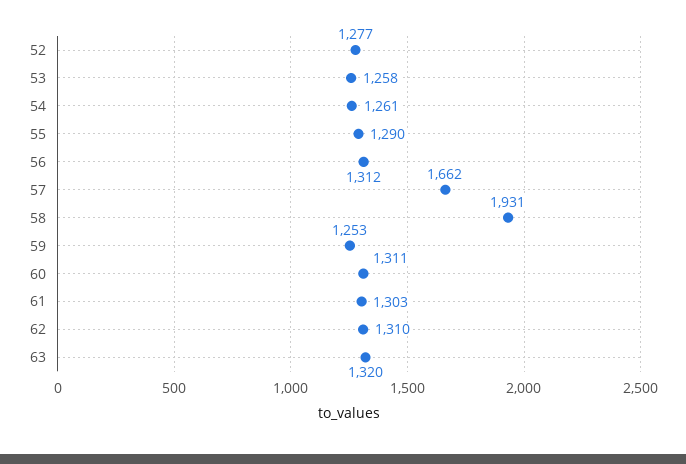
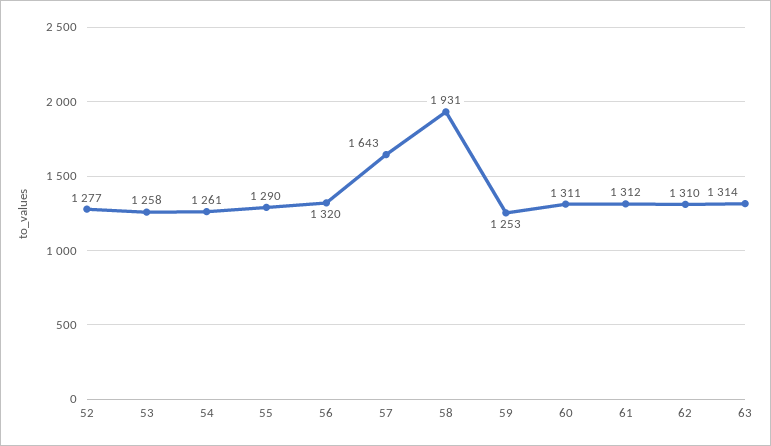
  {
    "52": 1277,
    "53": 1258,
    "54": 1261,
    "55": 1290,
-   "56": 1312,
+   "56": 1320,
-   "57": 1662,
+   "57": 1643,
    "58": 1931,
    "59": 1253,
    "60": 1311,
-   "61": 1303,
+   "61": 1312,
    "62": 1310,
-   "63": 1320
+   "63": 1314
  }

